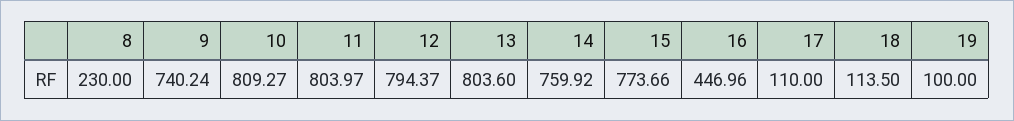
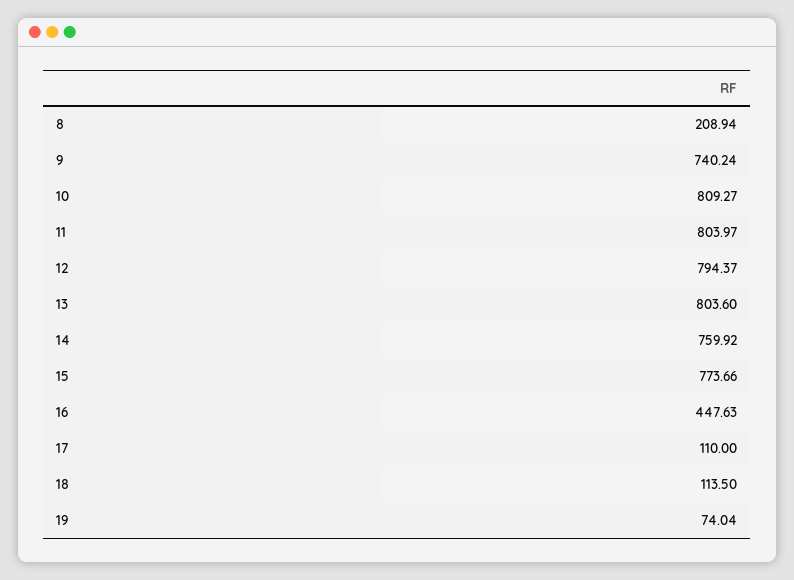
  {
-   "8": 230,
+   "8": 208.94,
    "9": 740.24,
    "10": 809.27,
    "11": 803.97,
    "12": 794.37,
    "13": 803.6,
    "14": 759.92,
    "15": 773.66,
-   "16": 446.96,
+   "16": 447.63,
    "17": 110,
    "18": 113.5,
-   "19": 100
+   "19": 74.04
  }

